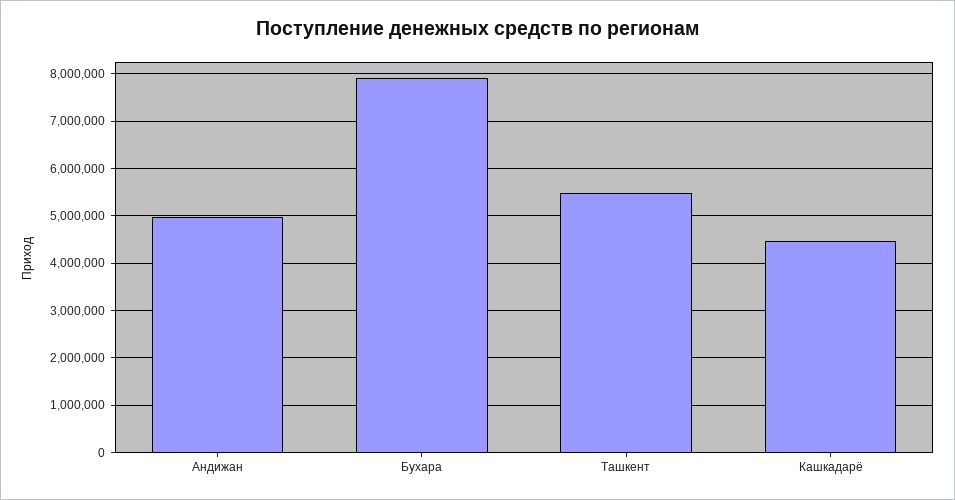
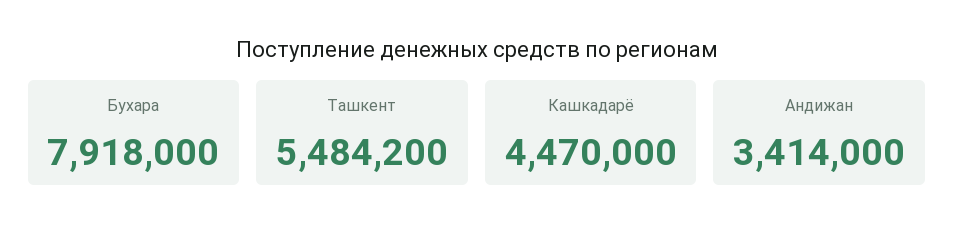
  {
-   "Андижан": 5000000,
+   "Андижан": 3414000,
    "Бухара": 7918000,
    "Ташкент": 5484200,
    "Кашкадарё": 4470000
  }

